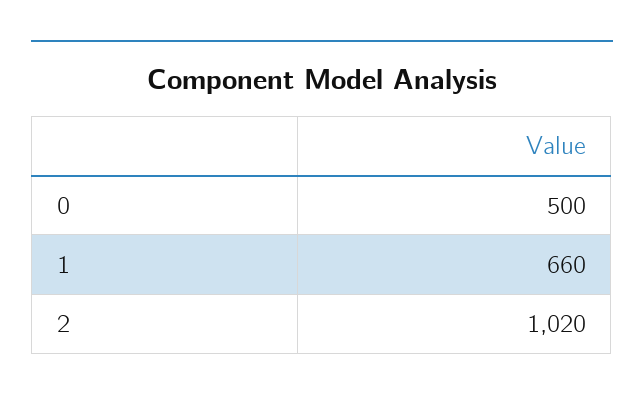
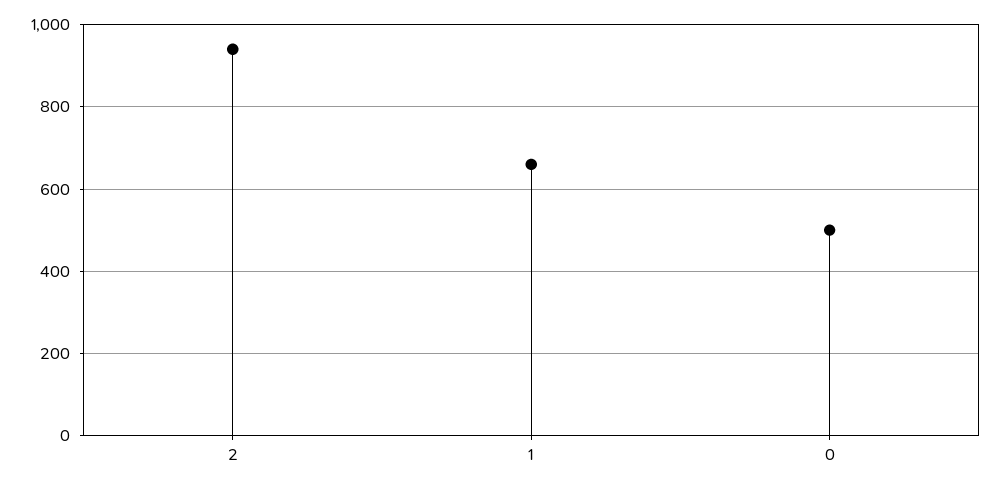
  {
    "0": 500,
    "1": 660,
-   "2": 1020
+   "2": 940
  }

